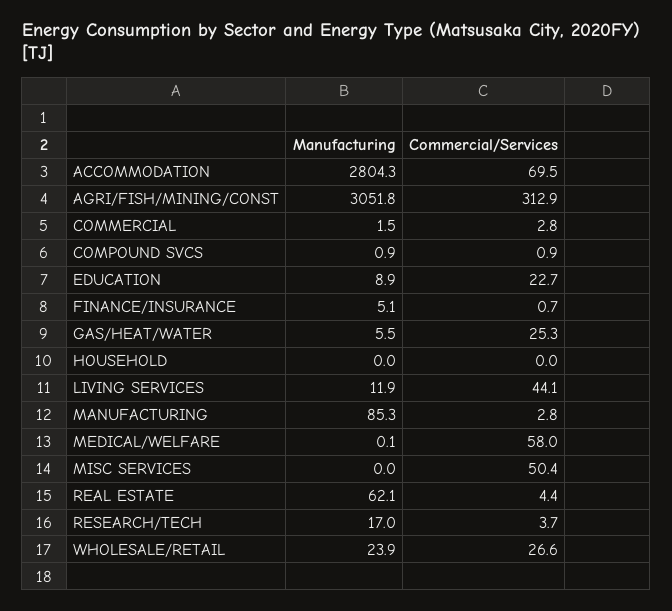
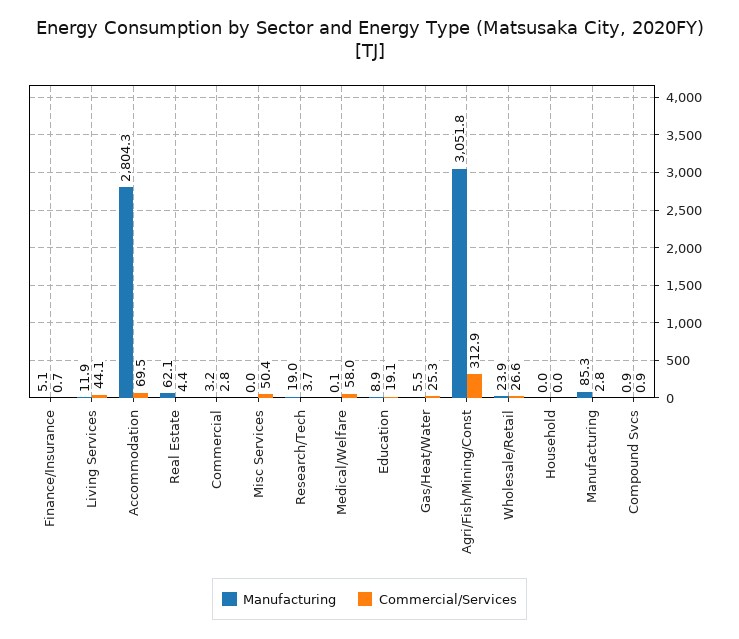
  {
    "Manufacturing": {
      "ACCOMMODATION": 2804.3,
      "AGRI/FISH/MINING/CONST": 3051.8,
-     "COMMERCIAL": 1.5,
+     "COMMERCIAL": 3.2,
      "COMPOUND SVCS": 0.9,
      "EDUCATION": 8.9,
      "FINANCE/INSURANCE": 5.1,
      "GAS/HEAT/WATER": 5.5,
      "HOUSEHOLD": 0,
      "LIVING SERVICES": 11.9,
      "MANUFACTURING": 85.3,
      "MEDICAL/WELFARE": 0.1,
      "MISC SERVICES": 0,
      "REAL ESTATE": 62.1,
-     "RESEARCH/TECH": 17,
+     "RESEARCH/TECH": 19,
      "WHOLESALE/RETAIL": 23.9
    },
    "Commercial/Services": {
      "ACCOMMODATION": 69.5,
      "AGRI/FISH/MINING/CONST": 312.9,
      "COMMERCIAL": 2.8,
      "COMPOUND SVCS": 0.9,
-     "EDUCATION": 22.7,
+     "EDUCATION": 19.1,
      "FINANCE/INSURANCE": 0.7,
      "GAS/HEAT/WATER": 25.3,
      "HOUSEHOLD": 0,
      "LIVING SERVICES": 44.1,
      "MANUFACTURING": 2.8,
      "MEDICAL/WELFARE": 58,
      "MISC SERVICES": 50.4,
      "REAL ESTATE": 4.4,
      "RESEARCH/TECH": 3.7,
      "WHOLESALE/RETAIL": 26.6
    }
  }

